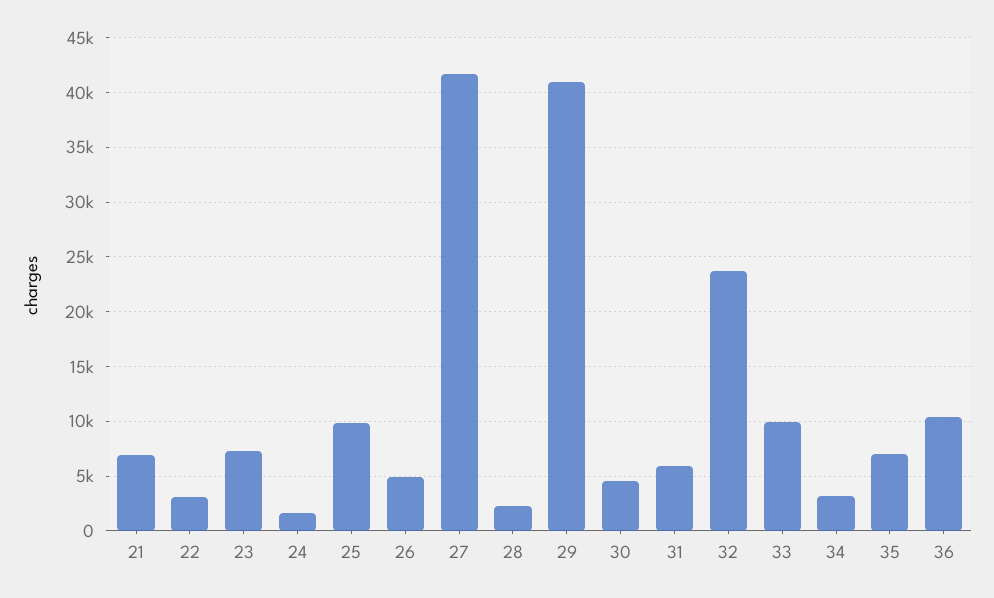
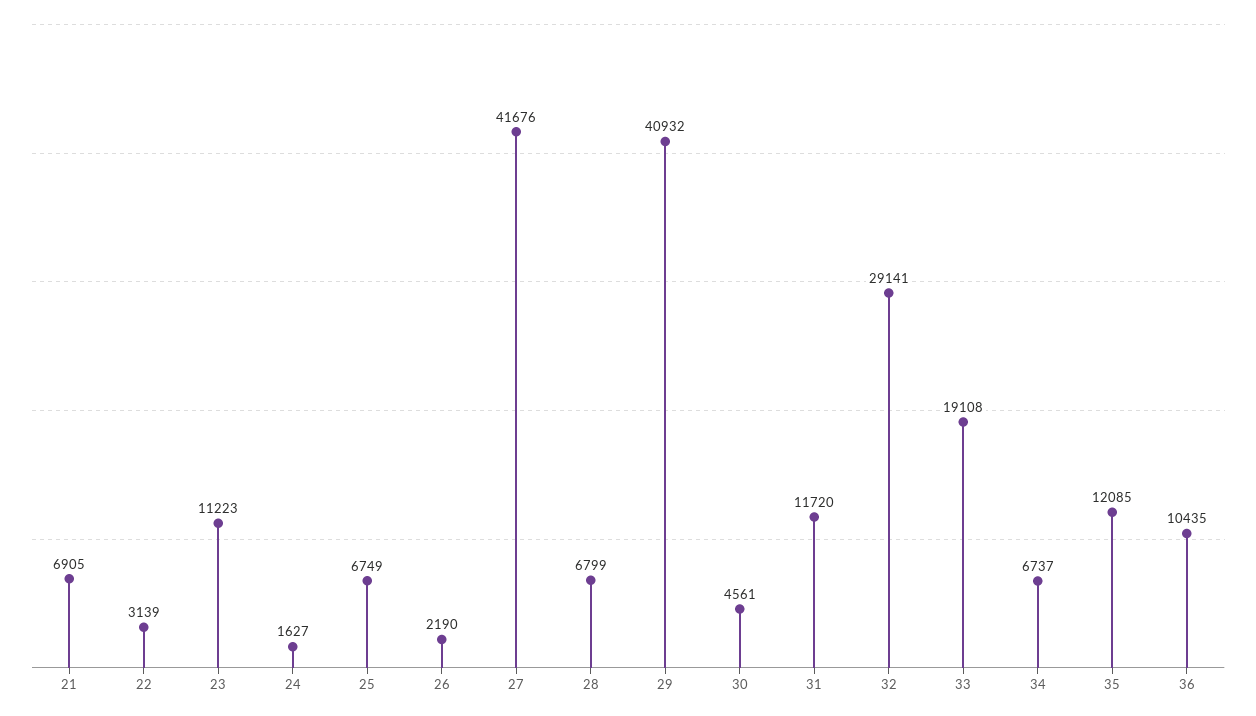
  {
    "21": 6905,
    "22": 3139,
-   "23": 7000,
+   "23": 11223,
    "24": 1627,
-   "25": 10000,
+   "25": 6749,
-   "26": 5000,
+   "26": 2190,
    "27": 41676,
-   "28": 2000,
+   "28": 6799,
    "29": 40932,
    "30": 4561,
-   "31": 6000,
+   "31": 11720,
-   "32": 24000,
+   "32": 29141,
-   "33": 10000,
+   "33": 19108,
-   "34": 3000,
+   "34": 6737,
-   "35": 7000,
+   "35": 12085,
    "36": 10435
  }

